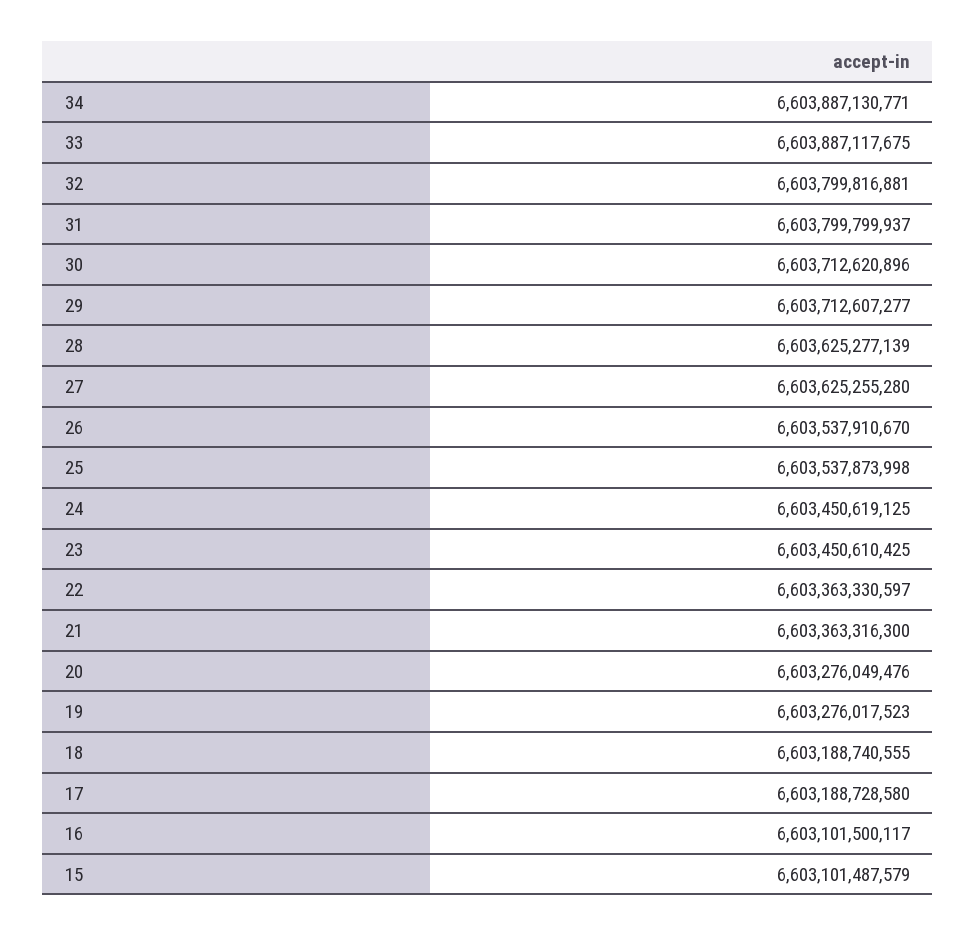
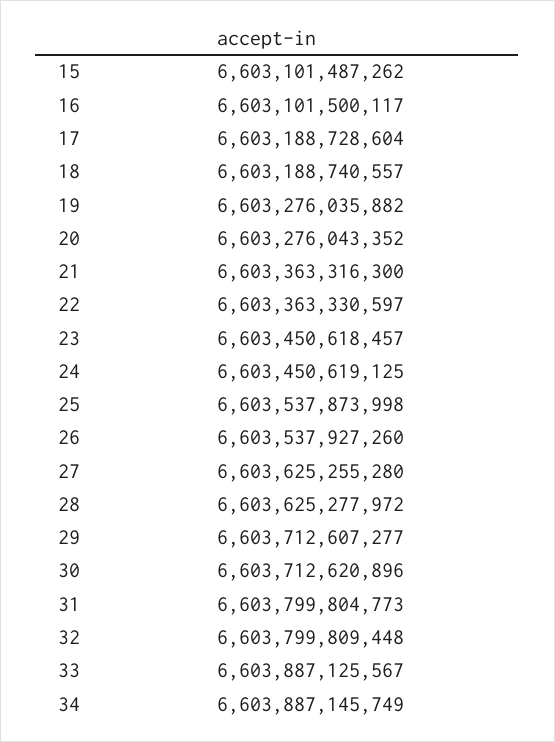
  {
-   "34": 6603887130771,
+   "34": 6603887145749,
-   "33": 6603887117675,
+   "33": 6603887125567,
-   "32": 6603799816881,
+   "32": 6603799809448,
-   "31": 6603799799937,
+   "31": 6603799804773,
    "30": 6603712620896,
    "29": 6603712607277,
-   "28": 6603625277139,
+   "28": 6603625277972,
    "27": 6603625255280,
-   "26": 6603537910670,
+   "26": 6603537927260,
    "25": 6603537873998,
    "24": 6603450619125,
-   "23": 6603450610425,
+   "23": 6603450618457,
    "22": 6603363330597,
    "21": 6603363316300,
-   "20": 6603276049476,
+   "20": 6603276043352,
-   "19": 6603276017523,
+   "19": 6603276035882,
-   "18": 6603188740555,
+   "18": 6603188740557,
-   "17": 6603188728580,
+   "17": 6603188728604,
    "16": 6603101500117,
-   "15": 6603101487579
+   "15": 6603101487262
  }

